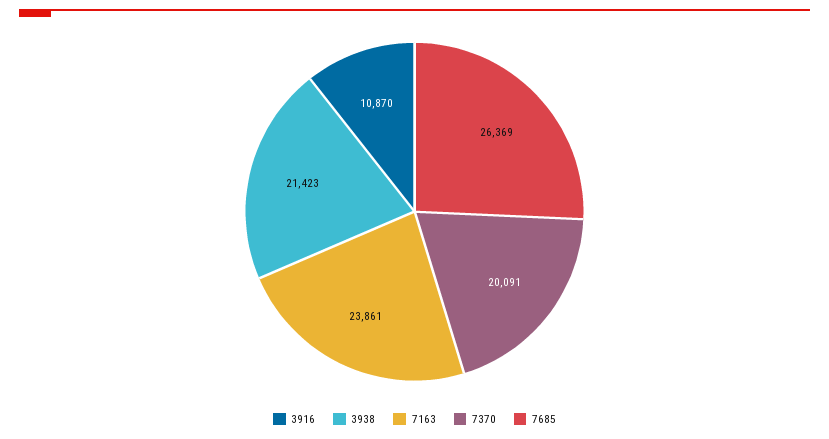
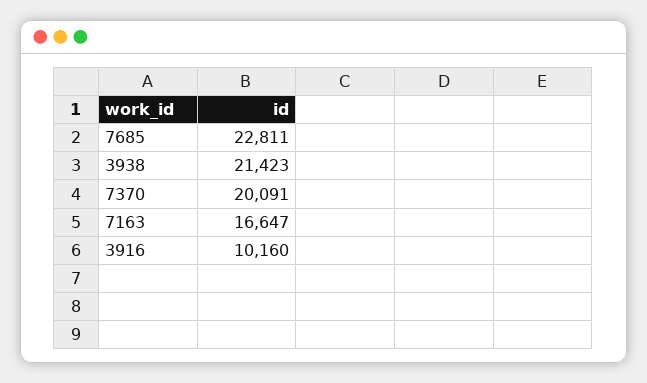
  {
-   "3916": 10870,
+   "3916": 10160,
    "3938": 21423,
-   "7163": 23861,
+   "7163": 16647,
    "7370": 20091,
-   "7685": 26369
+   "7685": 22811
  }

